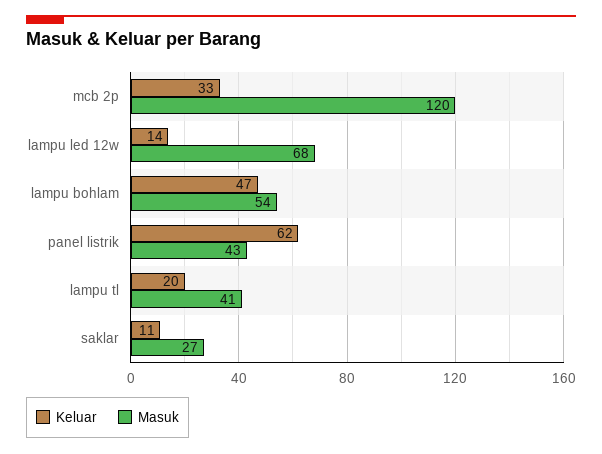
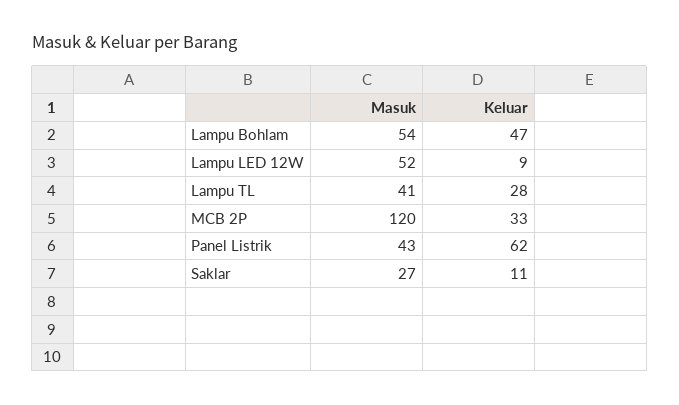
  {
    "Keluar": {
      "mcb 2p": 33,
-     "lampu led 12w": 14,
+     "lampu led 12w": 9,
      "lampu bohlam": 47,
      "panel listrik": 62,
-     "lampu tl": 20,
+     "lampu tl": 28,
      "saklar": 11
    },
    "Masuk": {
      "mcb 2p": 120,
-     "lampu led 12w": 68,
+     "lampu led 12w": 52,
      "lampu bohlam": 54,
      "panel listrik": 43,
      "lampu tl": 41,
      "saklar": 27
    }
  }

